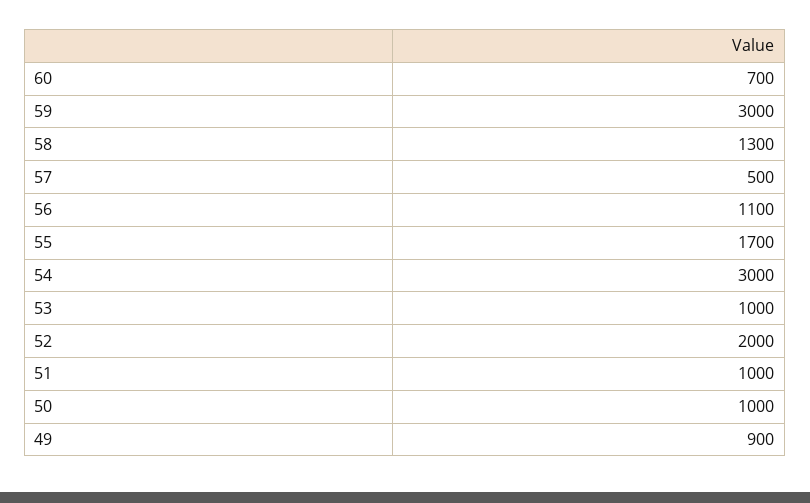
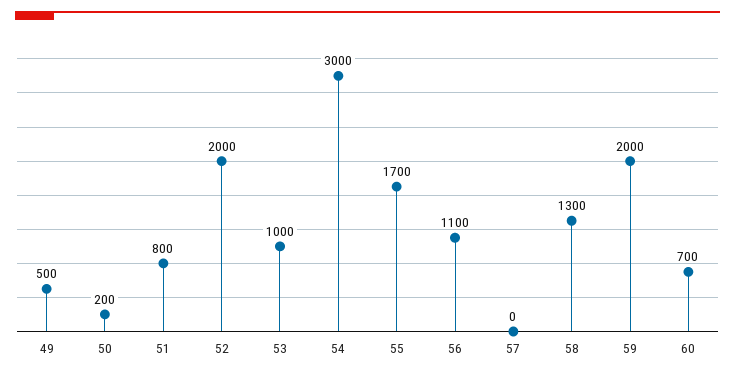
  {
    "60": 700,
-   "59": 3000,
+   "59": 2000,
    "58": 1300,
-   "57": 500,
+   "57": 0,
    "56": 1100,
    "55": 1700,
    "54": 3000,
    "53": 1000,
    "52": 2000,
-   "51": 1000,
+   "51": 800,
-   "50": 1000,
+   "50": 200,
-   "49": 900
+   "49": 500
  }

